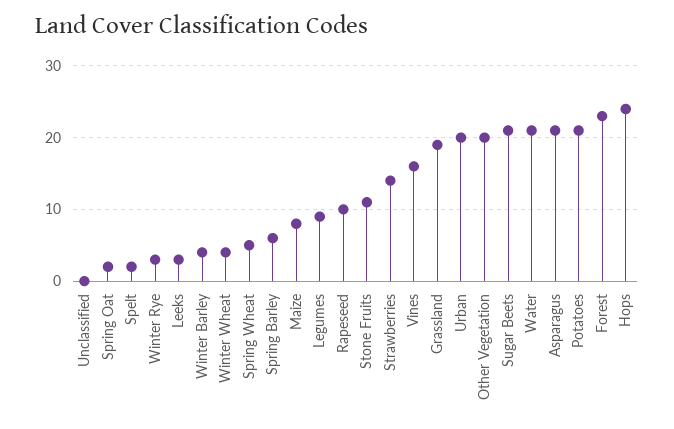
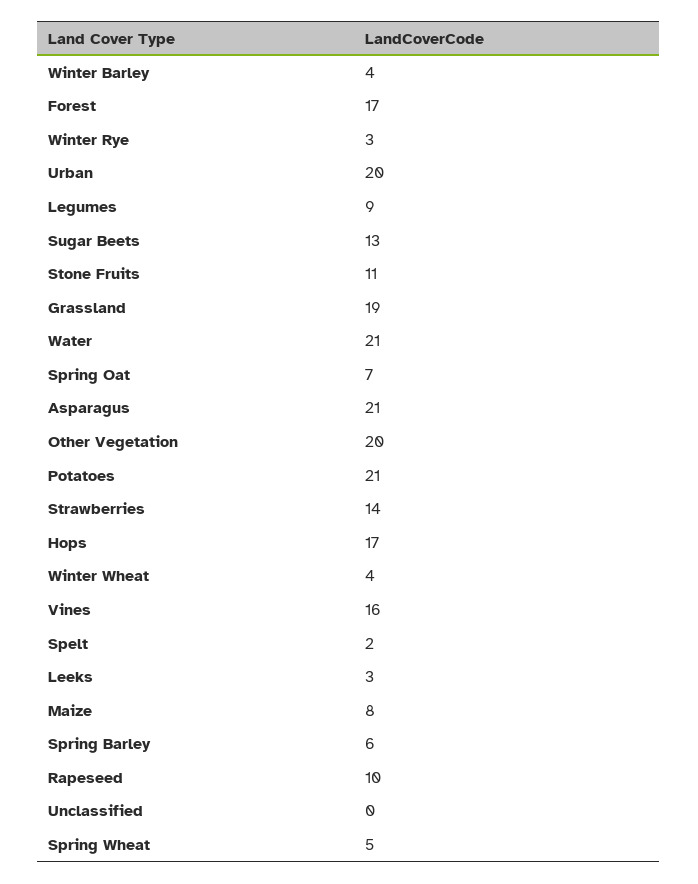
  {
    "Unclassified": 0,
-   "Spring Oat": 2,
+   "Spring Oat": 7,
    "Spelt": 2,
    "Winter Rye": 3,
    "Leeks": 3,
    "Winter Barley": 4,
    "Winter Wheat": 4,
    "Spring Wheat": 5,
    "Spring Barley": 6,
    "Maize": 8,
    "Legumes": 9,
    "Rapeseed": 10,
    "Stone Fruits": 11,
    "Strawberries": 14,
    "Vines": 16,
    "Grassland": 19,
    "Urban": 20,
    "Other Vegetation": 20,
-   "Sugar Beets": 21,
+   "Sugar Beets": 13,
    "Water": 21,
    "Asparagus": 21,
    "Potatoes": 21,
-   "Forest": 23,
+   "Forest": 17,
-   "Hops": 24
+   "Hops": 17
  }

